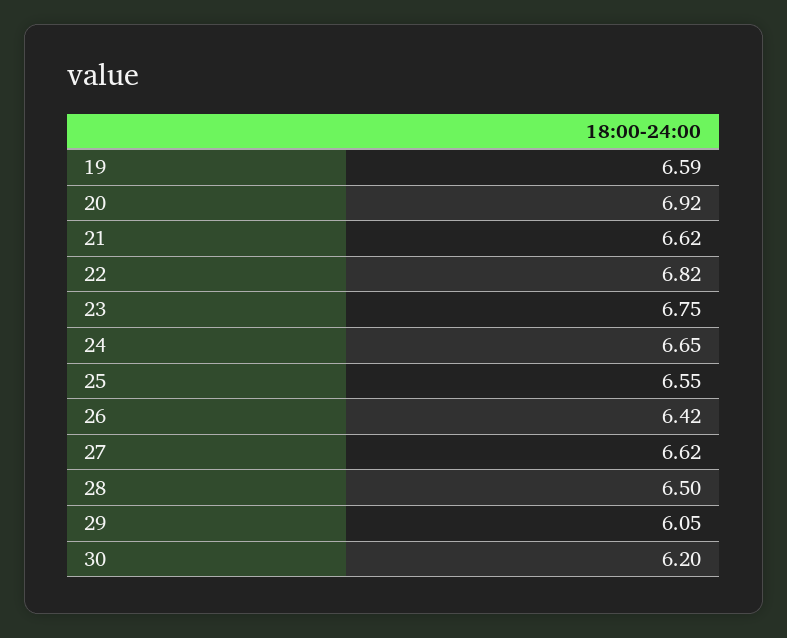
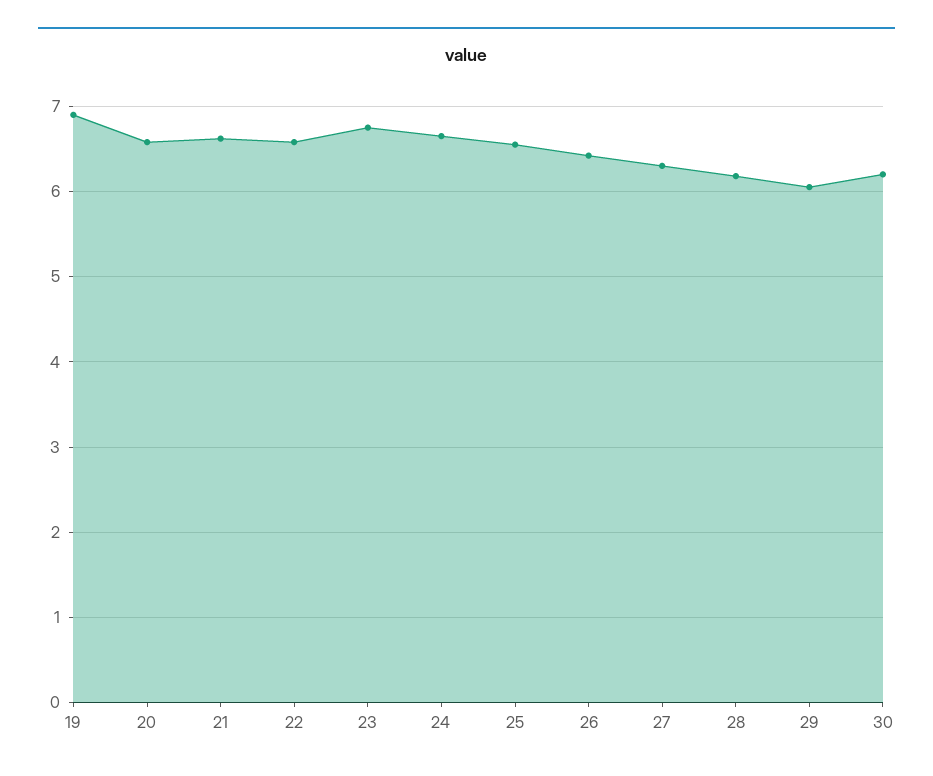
  {
-   "19": 6.59,
+   "19": 6.9,
-   "20": 6.92,
+   "20": 6.6,
    "21": 6.62,
-   "22": 6.82,
+   "22": 6.6,
    "23": 6.75,
    "24": 6.65,
    "25": 6.55,
    "26": 6.42,
-   "27": 6.62,
+   "27": 6.3,
-   "28": 6.5,
+   "28": 6.2,
    "29": 6.05,
    "30": 6.2
  }

